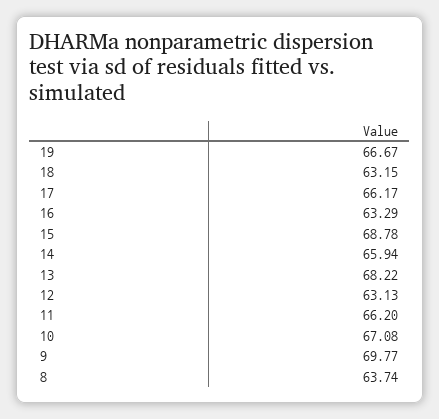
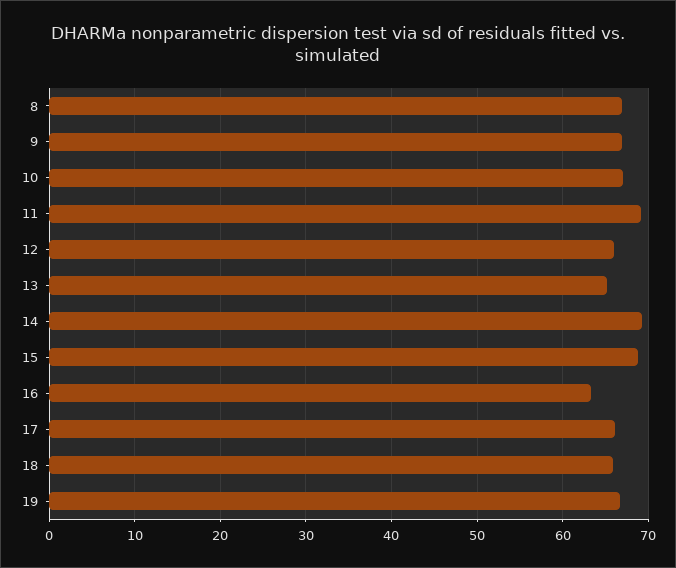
  {
    "19": 66.67,
-   "18": 63.15,
+   "18": 66,
    "17": 66.17,
    "16": 63.29,
    "15": 68.78,
-   "14": 65.94,
+   "14": 69,
-   "13": 68.22,
+   "13": 65,
-   "12": 63.13,
+   "12": 66,
-   "11": 66.2,
+   "11": 69,
    "10": 67.08,
-   "9": 69.77,
+   "9": 67,
-   "8": 63.74
+   "8": 67
  }

